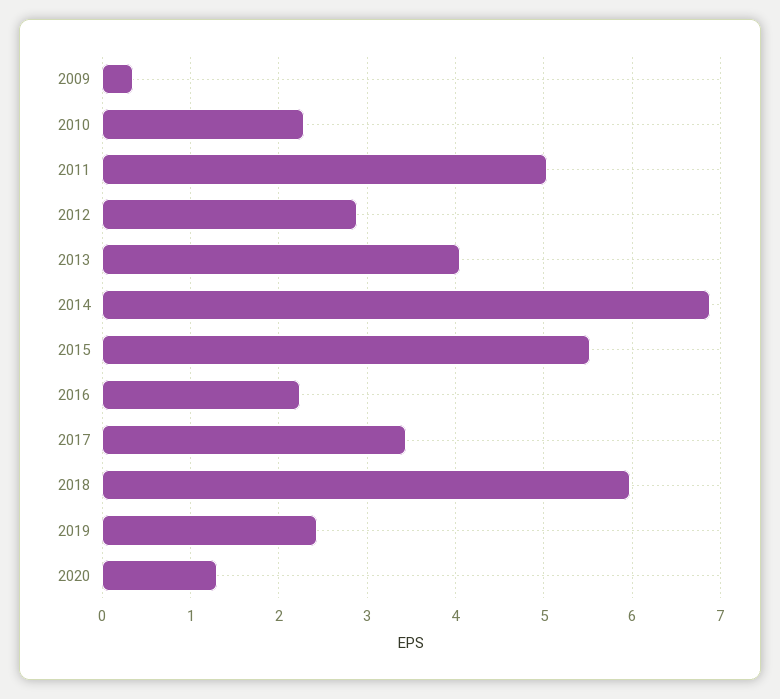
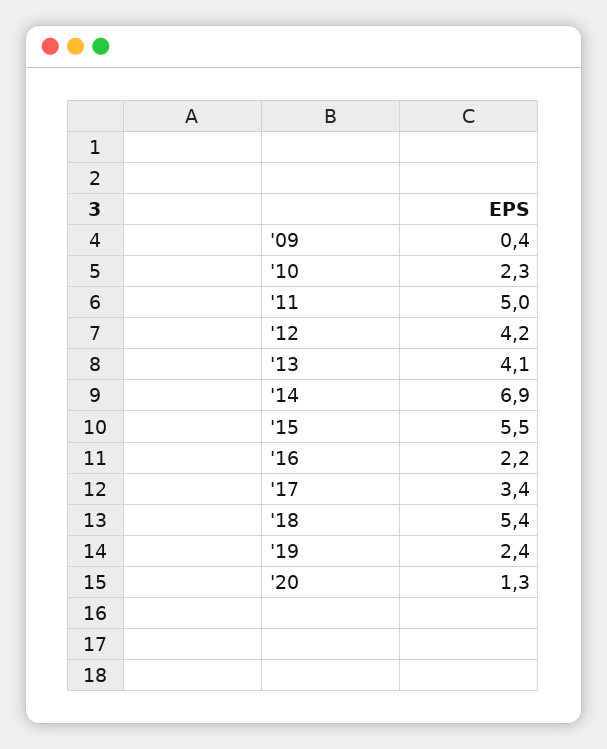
  {
    "2009": 0.4,
    "2010": 2.3,
    "2011": 5,
-   "2012": 2.9,
+   "2012": 4.2,
    "2013": 4.1,
    "2014": 6.9,
    "2015": 5.5,
    "2016": 2.2,
    "2017": 3.4,
-   "2018": 6,
+   "2018": 5.4,
    "2019": 2.4,
    "2020": 1.3
  }

